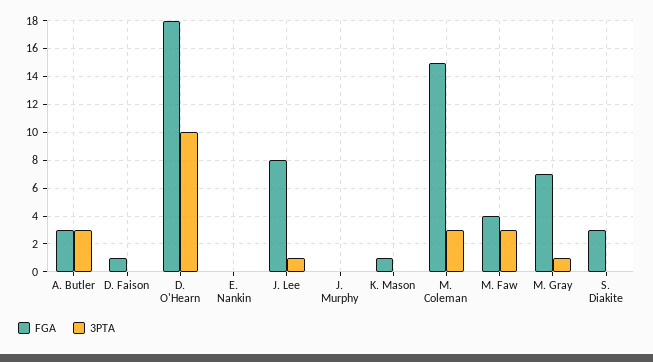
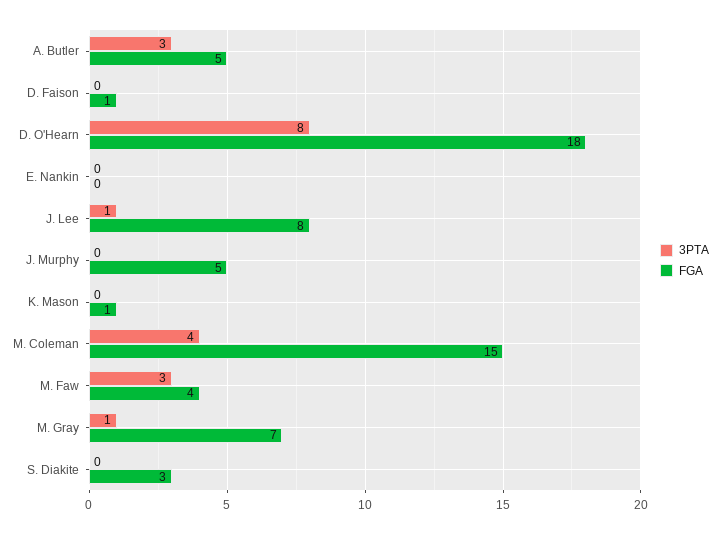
  {
    "FGA": {
-     "A. Butler": 3,
+     "A. Butler": 5,
      "D. Faison": 1,
      "D. O'Hearn": 18,
      "E. Nankin": 0,
      "J. Lee": 8,
-     "J. Murphy": 0,
+     "J. Murphy": 5,
      "K. Mason": 1,
      "M. Coleman": 15,
      "M. Faw": 4,
      "M. Gray": 7,
      "S. Diakite": 3
    },
    "3PTA": {
      "A. Butler": 3,
      "D. Faison": 0,
-     "D. O'Hearn": 10,
+     "D. O'Hearn": 8,
      "E. Nankin": 0,
      "J. Lee": 1,
      "J. Murphy": 0,
      "K. Mason": 0,
-     "M. Coleman": 3,
+     "M. Coleman": 4,
      "M. Faw": 3,
      "M. Gray": 1,
      "S. Diakite": 0
    }
  }

